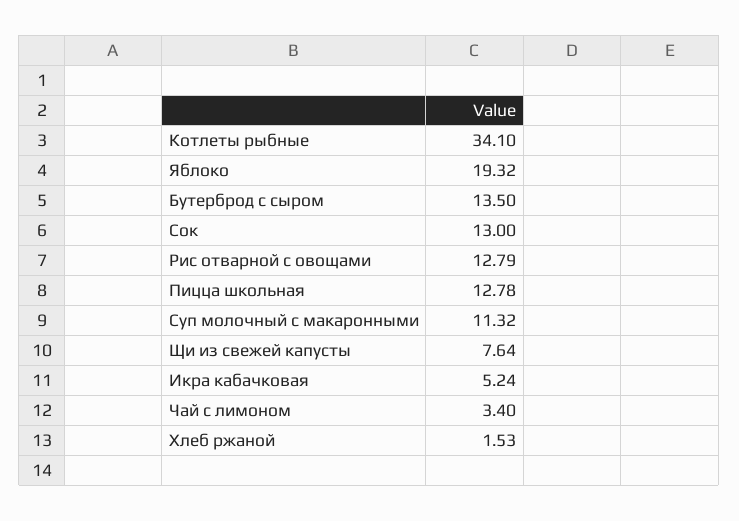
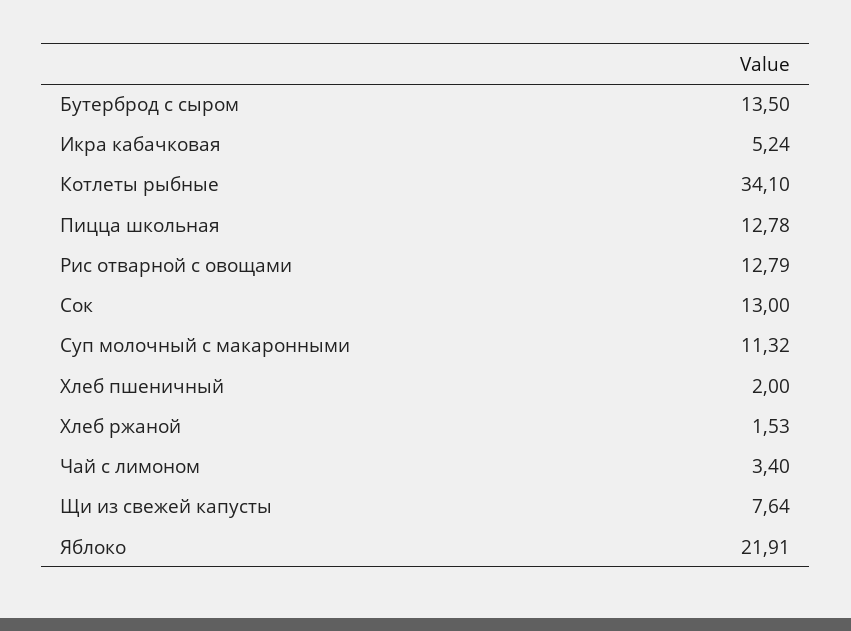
  {
    "Котлеты рыбные": 34.1,
-   "Яблоко": 19.32,
+   "Яблоко": 21.91,
    "Бутерброд с сыром": 13.5,
    "Сок": 13,
    "Рис отварной с овощами": 12.79,
    "Пицца школьная": 12.78,
    "Суп молочный с макаронными": 11.32,
    "Щи из свежей капусты": 7.64,
    "Икра кабачковая": 5.24,
    "Чай с лимоном": 3.4,
-   "Хлеб ржаной": 1.53
+   "Хлеб ржаной": 1.53,
+   "Хлеб пшеничный": 2
  }

